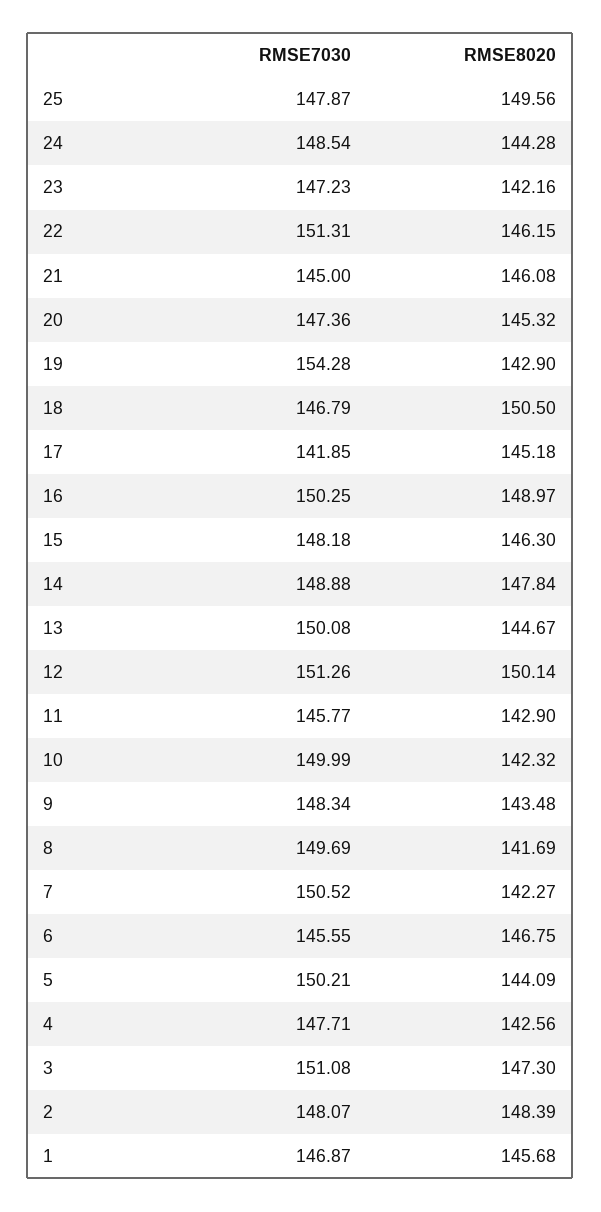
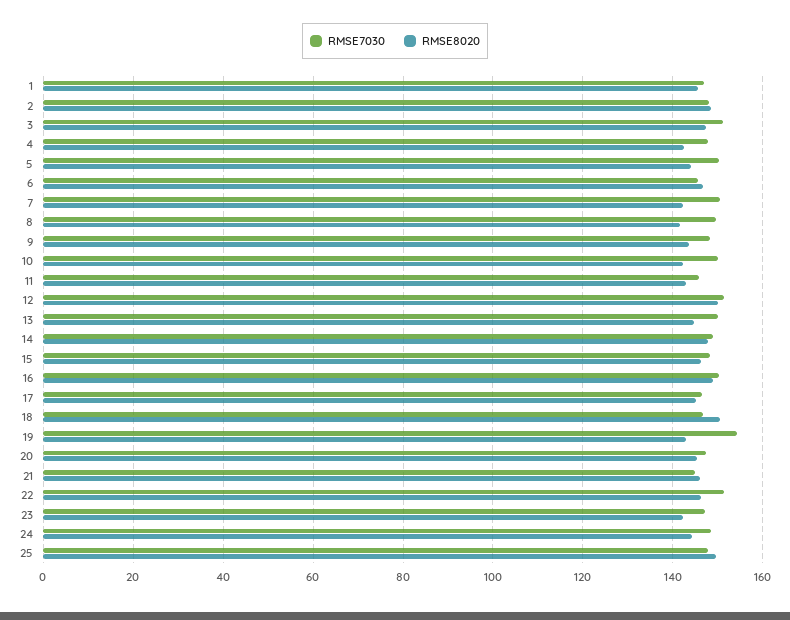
  {
    "RMSE7030": {
      "25": 147.87,
      "24": 148.54,
      "23": 147.23,
      "22": 151.31,
      "21": 145,
      "20": 147.36,
      "19": 154.28,
      "18": 146.79,
-     "17": 141.85,
+     "17": 146,
      "16": 150.25,
      "15": 148.18,
      "14": 148.88,
      "13": 150.08,
      "12": 151.26,
      "11": 145.77,
      "10": 149.99,
      "9": 148.34,
      "8": 149.69,
      "7": 150.52,
      "6": 145.55,
      "5": 150.21,
      "4": 147.71,
      "3": 151.08,
      "2": 148.07,
      "1": 146.87
    },
    "RMSE8020": {
      "25": 149.56,
      "24": 144.28,
      "23": 142.16,
      "22": 146.15,
      "21": 146.08,
      "20": 145.32,
      "19": 142.9,
      "18": 150.5,
      "17": 145.18,
      "16": 148.97,
      "15": 146.3,
      "14": 147.84,
      "13": 144.67,
      "12": 150.14,
      "11": 142.9,
      "10": 142.32,
      "9": 143.48,
      "8": 141.69,
      "7": 142.27,
      "6": 146.75,
      "5": 144.09,
      "4": 142.56,
      "3": 147.3,
      "2": 148.39,
      "1": 145.68
    }
  }

